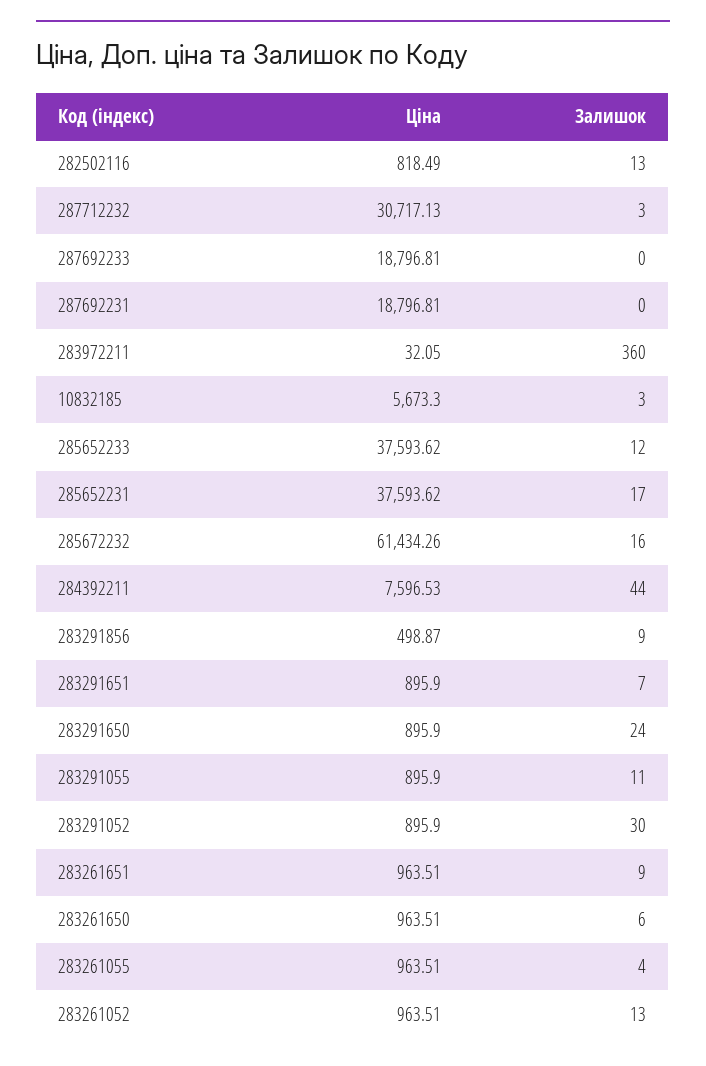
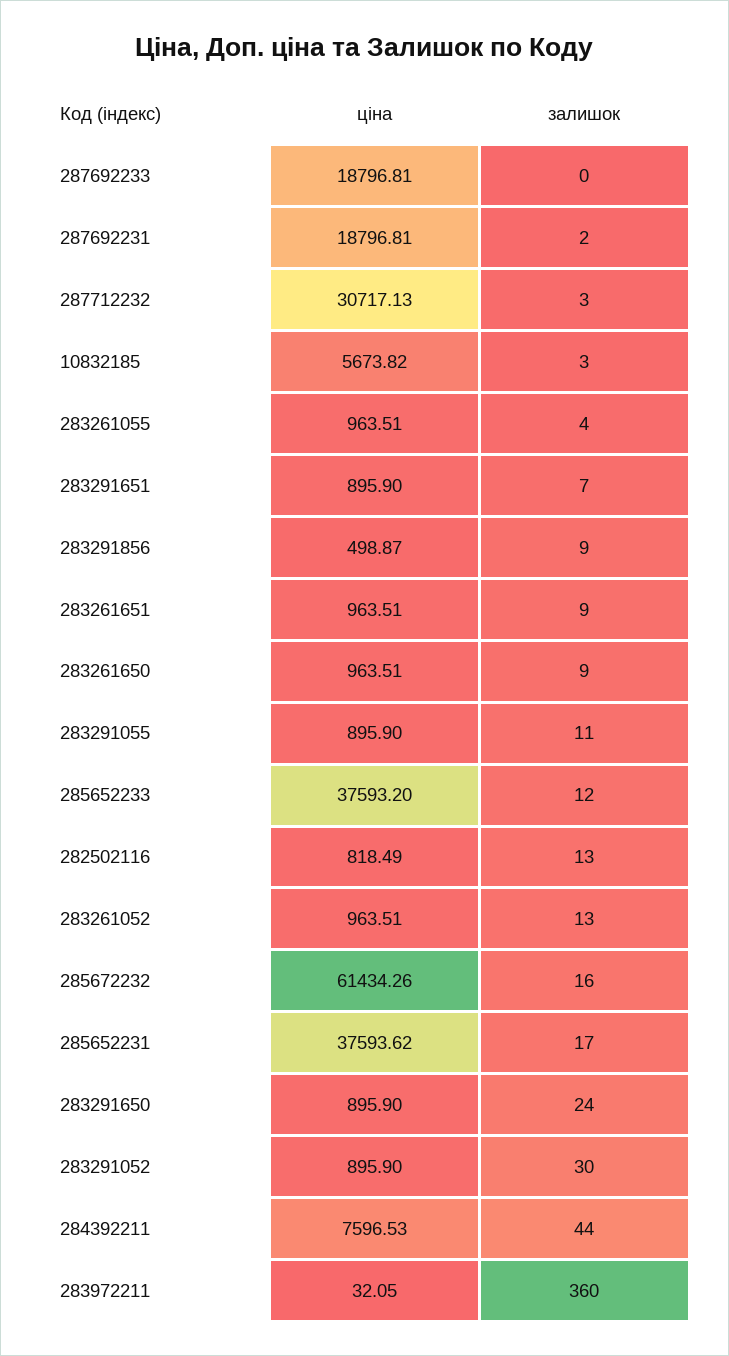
  {
    "Ціна": {
      "282502116": 818.49,
      "287712232": 30717.13,
      "287692233": 18796.81,
      "287692231": 18796.81,
      "283972211": 32.05,
-     "10832185": 5673.3,
+     "10832185": 5673.82,
-     "285652233": 37593.62,
+     "285652233": 37593.2,
      "285652231": 37593.62,
      "285672232": 61434.26,
      "284392211": 7596.53,
      "283291856": 498.87,
      "283291651": 895.9,
      "283291650": 895.9,
      "283291055": 895.9,
      "283291052": 895.9,
      "283261651": 963.51,
      "283261650": 963.51,
      "283261055": 963.51,
      "283261052": 963.51
    },
    "Залишок": {
      "282502116": 13,
      "287712232": 3,
      "287692233": 0,
-     "287692231": 0,
+     "287692231": 2,
      "283972211": 360,
      "10832185": 3,
      "285652233": 12,
      "285652231": 17,
      "285672232": 16,
      "284392211": 44,
      "283291856": 9,
      "283291651": 7,
      "283291650": 24,
      "283291055": 11,
      "283291052": 30,
      "283261651": 9,
-     "283261650": 6,
+     "283261650": 9,
      "283261055": 4,
      "283261052": 13
    }
  }

